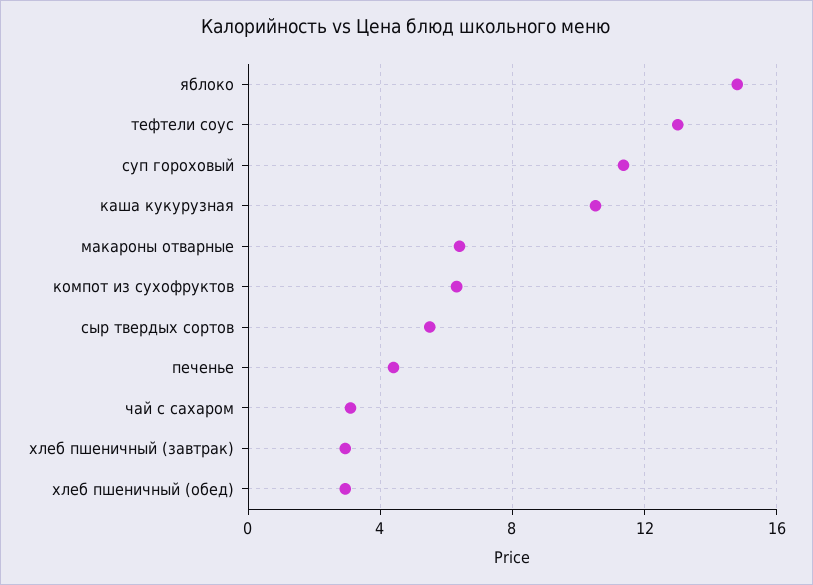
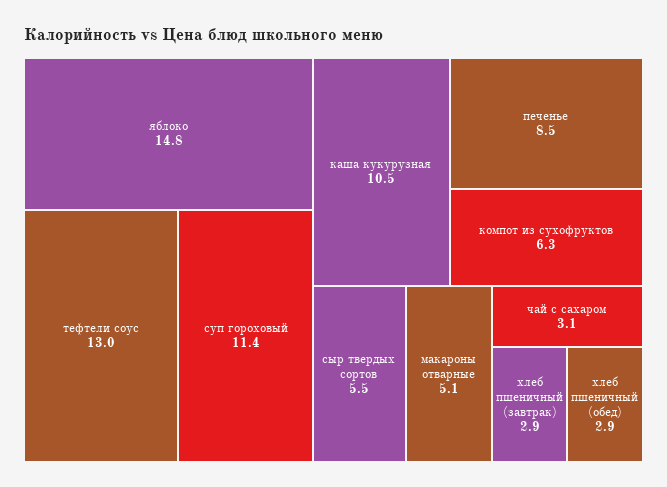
  {
    "яблоко": 14.8,
    "тефтели соус": 13,
    "суп гороховый": 11.4,
    "каша кукурузная": 10.5,
-   "макароны отварные": 6.5,
+   "макароны отварные": 5.1,
    "компот из сухофруктов": 6.3,
    "сыр твердых сортов": 5.5,
-   "печенье": 4.5,
+   "печенье": 8.5,
    "чай с сахаром": 3.1,
    "хлеб пшеничный (завтрак)": 2.9,
    "хлеб пшеничный (обед)": 2.9
  }

